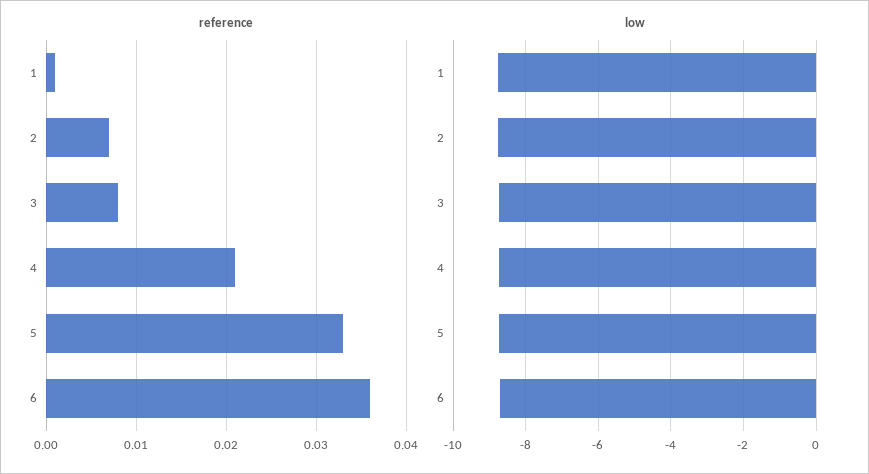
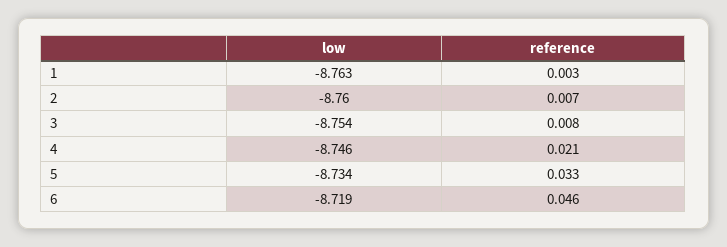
  {
    "reference": {
-     "1": 0.001,
+     "1": 0.003,
      "2": 0.007,
      "3": 0.008,
      "4": 0.021,
      "5": 0.033,
-     "6": 0.036
+     "6": 0.046
    },
    "low": {
      "1": -8.763,
      "2": -8.76,
      "3": -8.754,
      "4": -8.746,
      "5": -8.734,
      "6": -8.719
    }
  }

